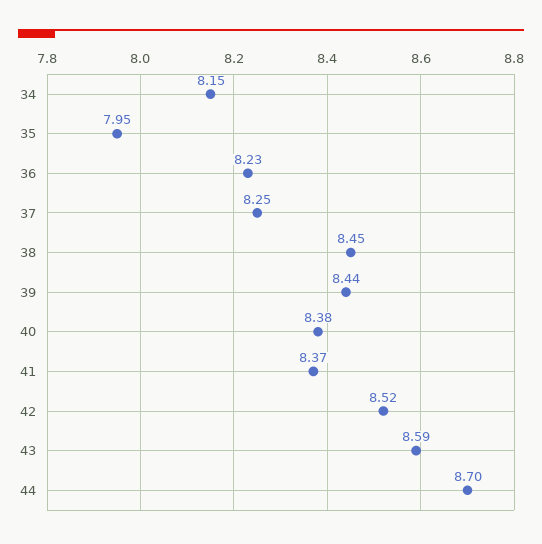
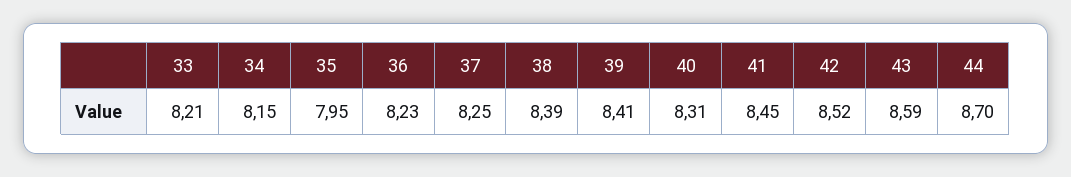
  {
    "34": 8.15,
    "35": 7.95,
    "36": 8.23,
    "37": 8.25,
-   "38": 8.45,
+   "38": 8.39,
-   "39": 8.44,
+   "39": 8.41,
-   "40": 8.38,
+   "40": 8.31,
-   "41": 8.37,
+   "41": 8.45,
    "42": 8.52,
    "43": 8.59,
-   "44": 8.7
+   "44": 8.7,
+   "33": 8.21
  }

